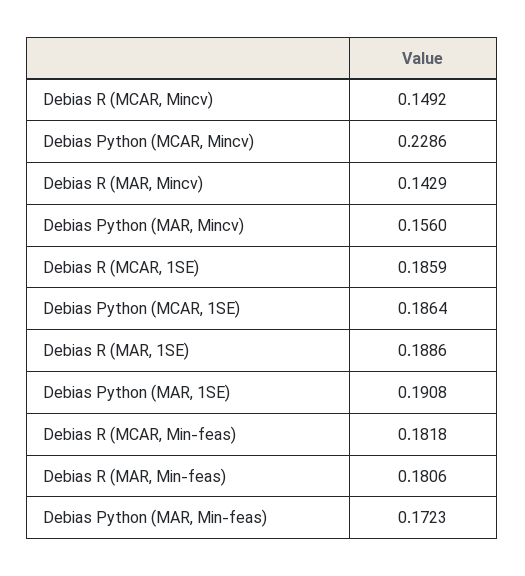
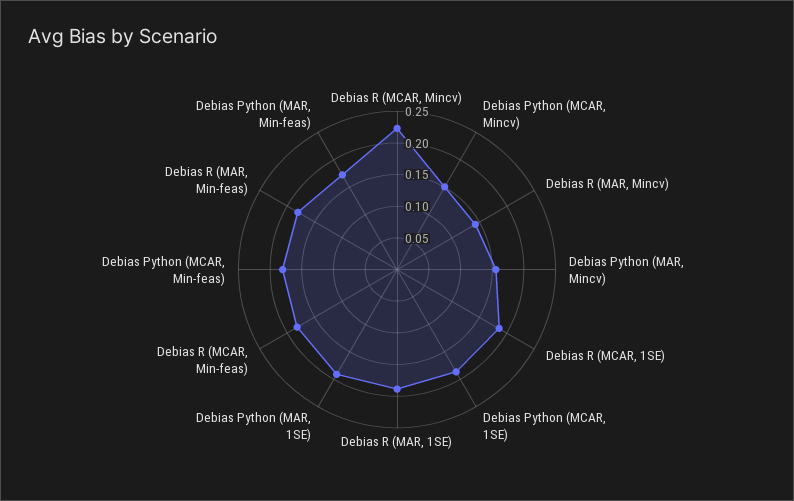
  {
-   "Debias R (MCAR, Mincv)": 0.1492,
+   "Debias R (MCAR, Mincv)": 0.225,
-   "Debias Python (MCAR, Mincv)": 0.2286,
+   "Debias Python (MCAR, Mincv)": 0.15,
    "Debias R (MAR, Mincv)": 0.1429,
    "Debias Python (MAR, Mincv)": 0.156,
    "Debias R (MCAR, 1SE)": 0.1859,
    "Debias Python (MCAR, 1SE)": 0.1864,
    "Debias R (MAR, 1SE)": 0.1886,
    "Debias Python (MAR, 1SE)": 0.1908,
    "Debias R (MCAR, Min-feas)": 0.1818,
    "Debias R (MAR, Min-feas)": 0.1806,
-   "Debias Python (MAR, Min-feas)": 0.1723
+   "Debias Python (MAR, Min-feas)": 0.1723,
+   "Debias Python (MCAR, Min-feas)": 0.175
  }

